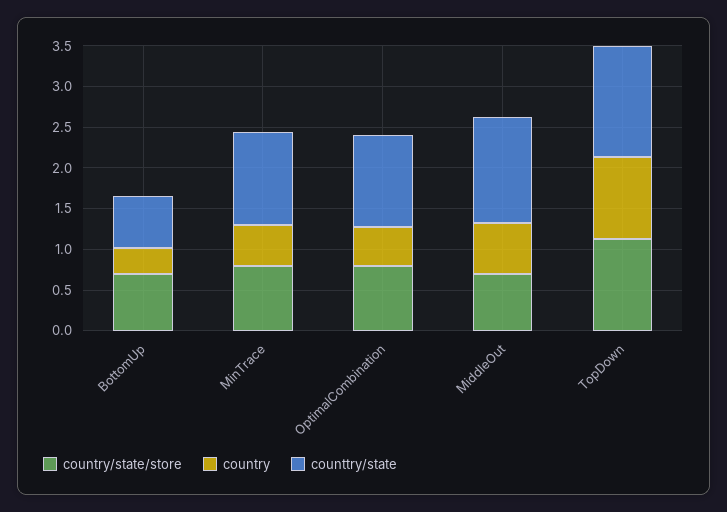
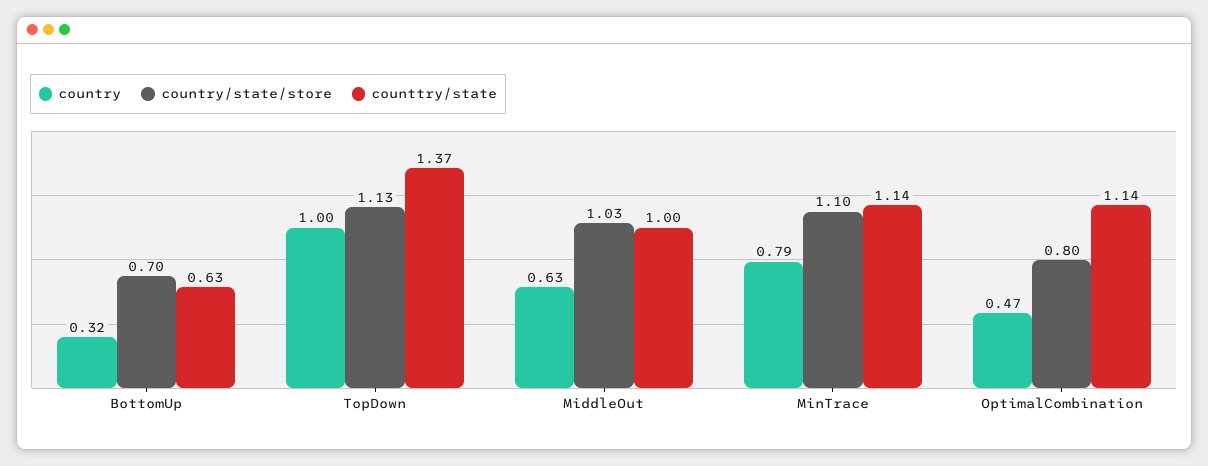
  {
    "country/state/store": {
      "BottomUp": 0.7,
-     "MinTrace": 0.8,
+     "MinTrace": 1.1,
      "OptimalCombination": 0.8,
-     "MiddleOut": 0.7,
+     "MiddleOut": 1.03,
      "TopDown": 1.13
    },
    "country": {
      "BottomUp": 0.32,
-     "MinTrace": 0.5,
+     "MinTrace": 0.79,
      "OptimalCombination": 0.47,
      "MiddleOut": 0.63,
      "TopDown": 1
    },
    "counttry/state": {
      "BottomUp": 0.63,
      "MinTrace": 1.14,
      "OptimalCombination": 1.14,
-     "MiddleOut": 1.3,
+     "MiddleOut": 1,
      "TopDown": 1.37
    }
  }

